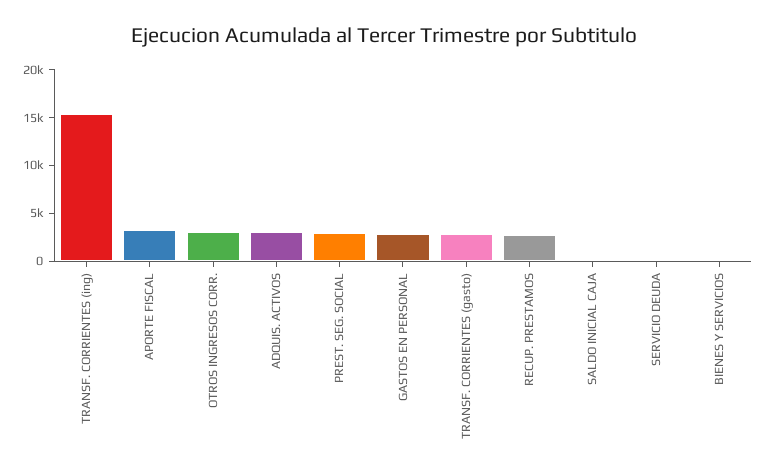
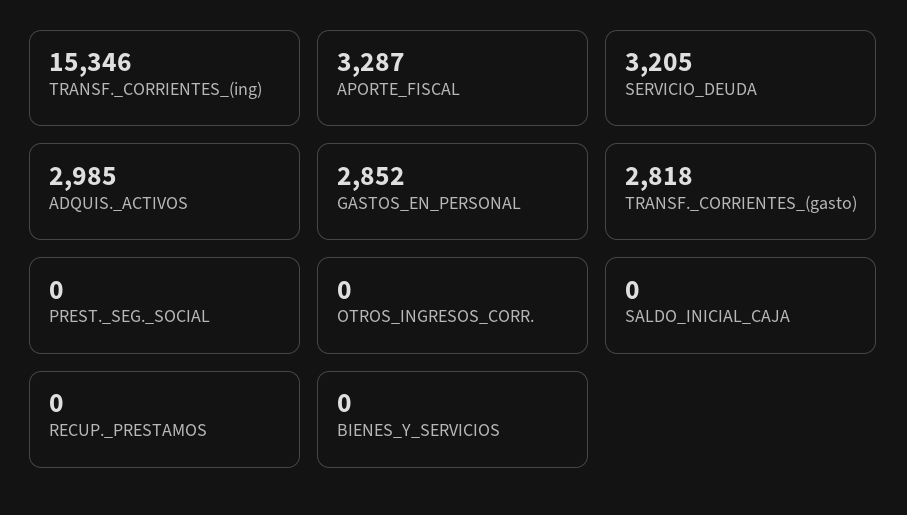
  {
    "TRANSF. CORRIENTES (ing)": 15346,
    "APORTE FISCAL": 3287,
-   "OTROS INGRESOS CORR.": 3000,
+   "OTROS INGRESOS CORR.": 0,
    "ADQUIS. ACTIVOS": 2985,
-   "PREST. SEG. SOCIAL": 3000,
+   "PREST. SEG. SOCIAL": 0,
    "GASTOS EN PERSONAL": 2852,
    "TRANSF. CORRIENTES (gasto)": 2818,
-   "RECUP. PRESTAMOS": 3000,
+   "RECUP. PRESTAMOS": 0,
    "SALDO INICIAL CAJA": 0,
-   "SERVICIO DEUDA": 0,
+   "SERVICIO DEUDA": 3205,
    "BIENES Y SERVICIOS": 0
  }

